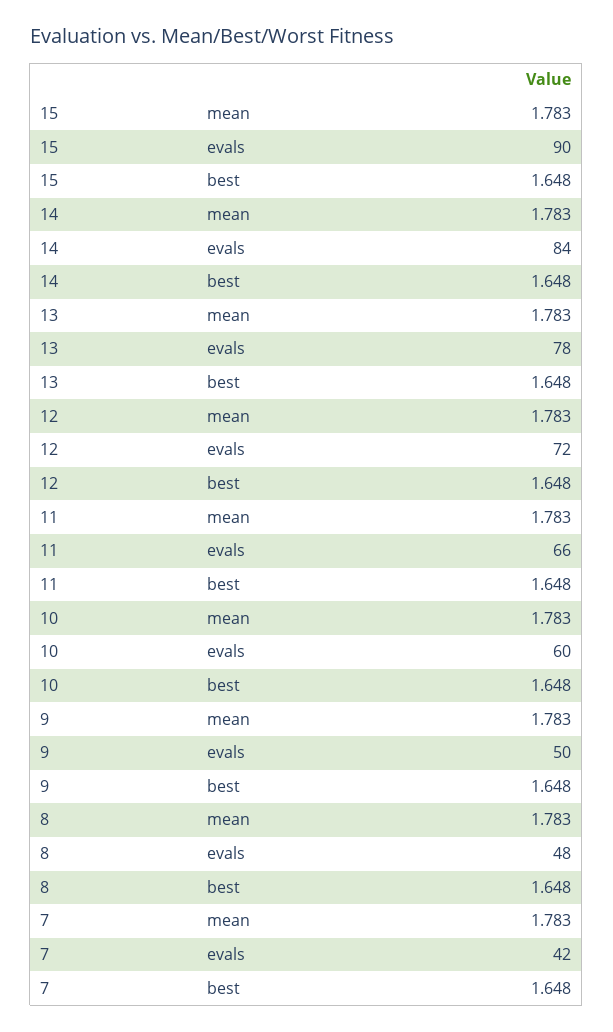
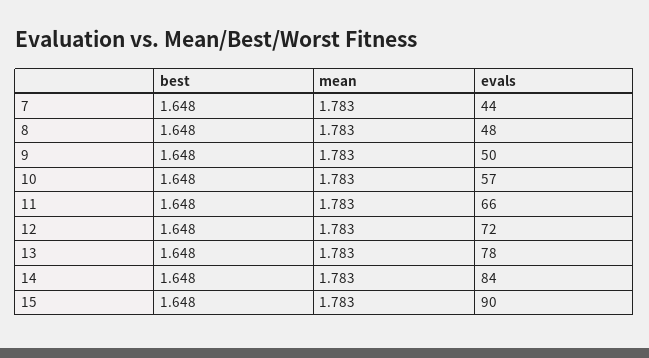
  {
    "15": {
      "mean": 1.783,
      "evals": 90,
      "best": 1.648
    },
    "14": {
      "mean": 1.783,
      "evals": 84,
      "best": 1.648
    },
    "13": {
      "mean": 1.783,
      "evals": 78,
      "best": 1.648
    },
    "12": {
      "mean": 1.783,
      "evals": 72,
      "best": 1.648
    },
    "11": {
      "mean": 1.783,
      "evals": 66,
      "best": 1.648
    },
    "10": {
      "mean": 1.783,
-     "evals": 60,
+     "evals": 57,
      "best": 1.648
    },
    "9": {
      "mean": 1.783,
      "evals": 50,
      "best": 1.648
    },
    "8": {
      "mean": 1.783,
      "evals": 48,
      "best": 1.648
    },
    "7": {
      "mean": 1.783,
-     "evals": 42,
+     "evals": 44,
      "best": 1.648
    }
  }

